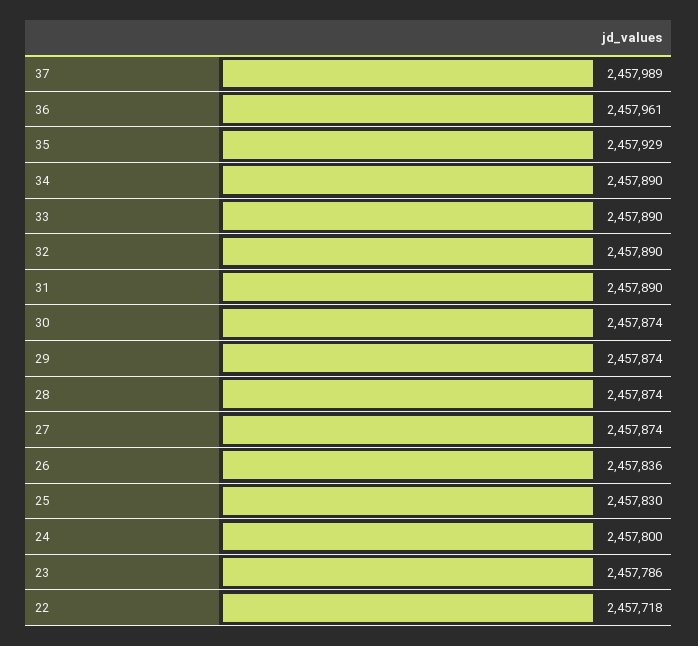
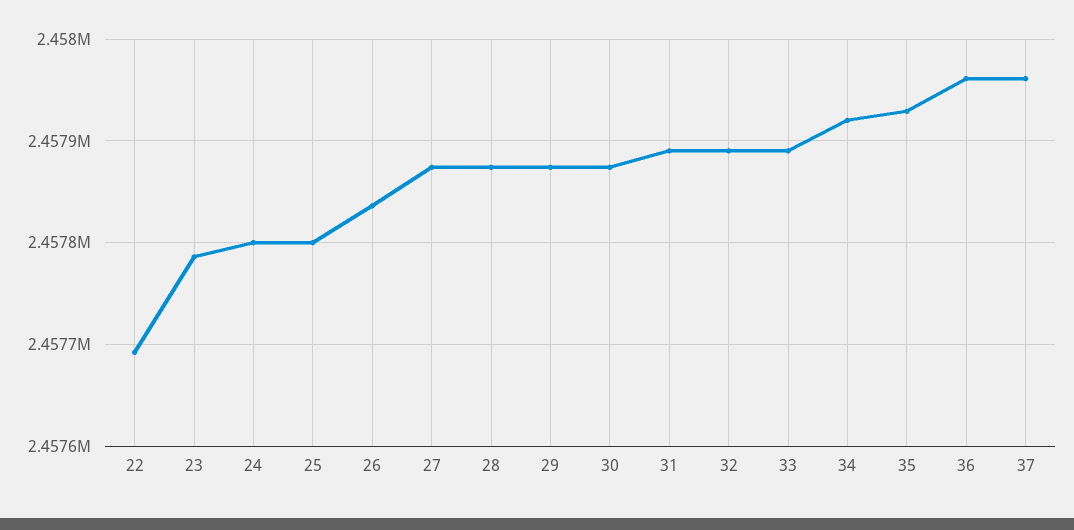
  {
-   "37": 2457989,
+   "37": 2457960,
    "36": 2457961,
    "35": 2457929,
-   "34": 2457890,
+   "34": 2457920,
    "33": 2457890,
    "32": 2457890,
    "31": 2457890,
    "30": 2457874,
    "29": 2457874,
    "28": 2457874,
    "27": 2457874,
    "26": 2457836,
-   "25": 2457830,
+   "25": 2457800,
    "24": 2457800,
    "23": 2457786,
-   "22": 2457718
+   "22": 2457690
  }

